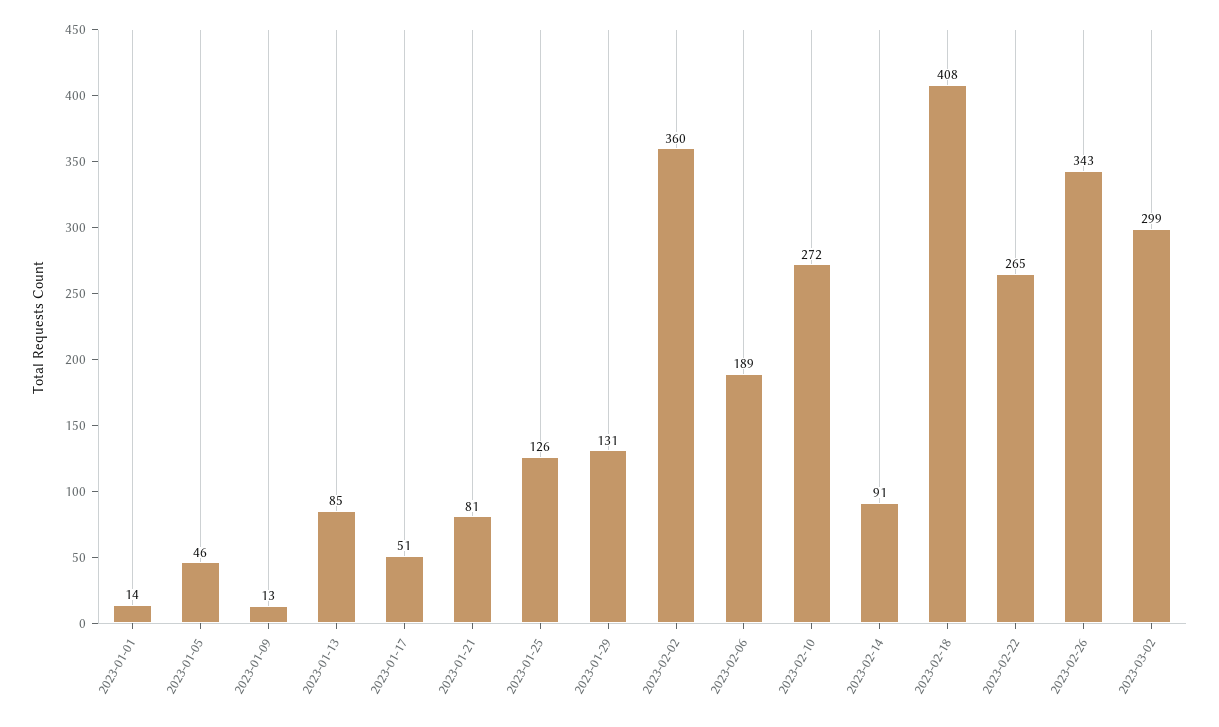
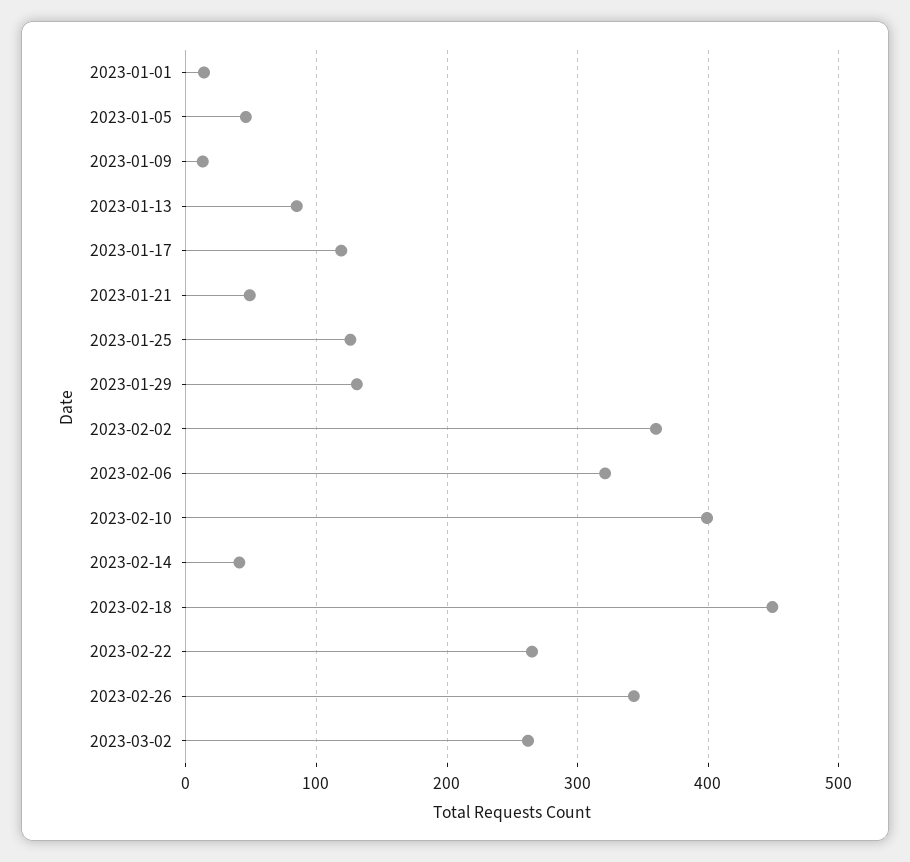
  {
    "2023-01-01": 14,
    "2023-01-05": 46,
    "2023-01-09": 13,
    "2023-01-13": 85,
-   "2023-01-17": 51,
+   "2023-01-17": 120,
-   "2023-01-21": 81,
+   "2023-01-21": 50,
    "2023-01-25": 126,
    "2023-01-29": 131,
    "2023-02-02": 360,
-   "2023-02-06": 189,
+   "2023-02-06": 320,
-   "2023-02-10": 272,
+   "2023-02-10": 400,
-   "2023-02-14": 91,
+   "2023-02-14": 40,
-   "2023-02-18": 408,
+   "2023-02-18": 450,
    "2023-02-22": 265,
    "2023-02-26": 343,
-   "2023-03-02": 299
+   "2023-03-02": 260
  }

